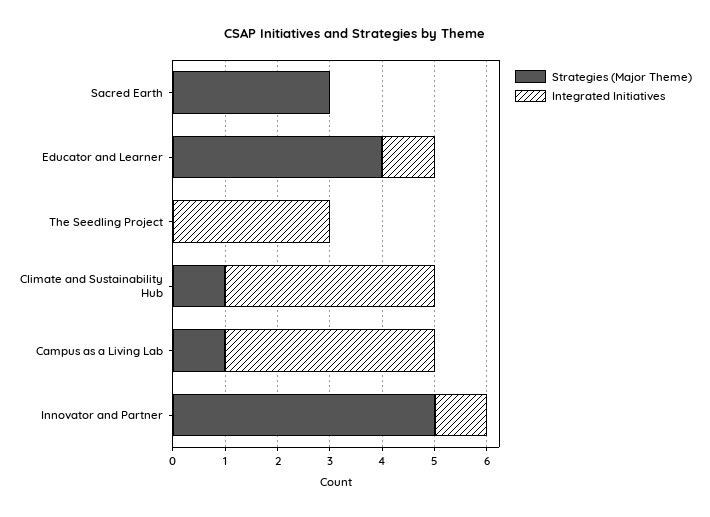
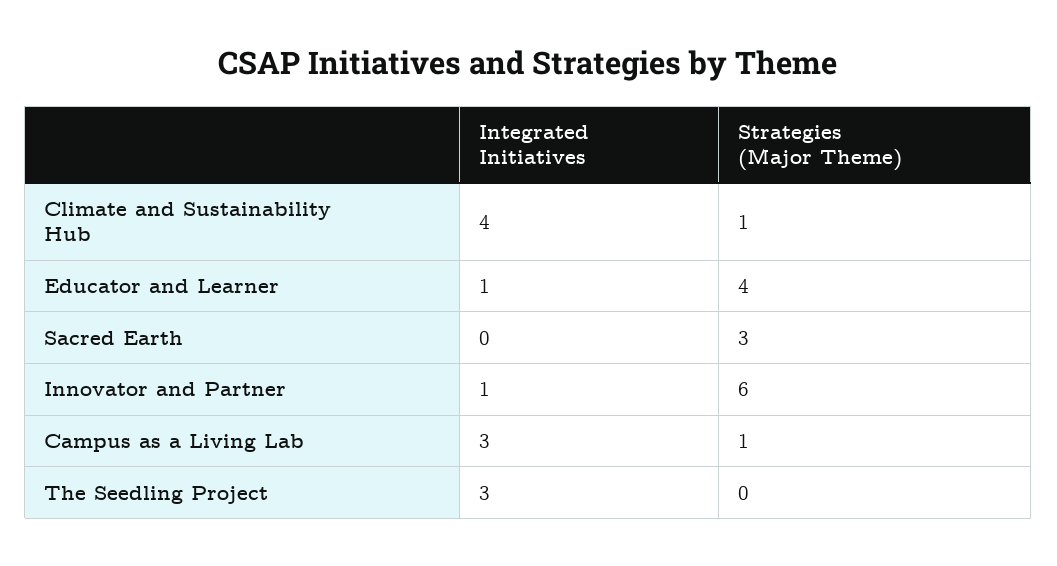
  {
    "Strategies (Major Theme)": {
      "Sacred Earth": 3,
      "Educator and Learner": 4,
      "The Seedling Project": 0,
      "Climate and Sustainability Hub": 1,
      "Campus as a Living Lab": 1,
-     "Innovator and Partner": 5
+     "Innovator and Partner": 6
    },
    "Integrated Initiatives": {
      "Sacred Earth": 0,
      "Educator and Learner": 1,
      "The Seedling Project": 3,
      "Climate and Sustainability Hub": 4,
-     "Campus as a Living Lab": 4,
+     "Campus as a Living Lab": 3,
      "Innovator and Partner": 1
    }
  }

